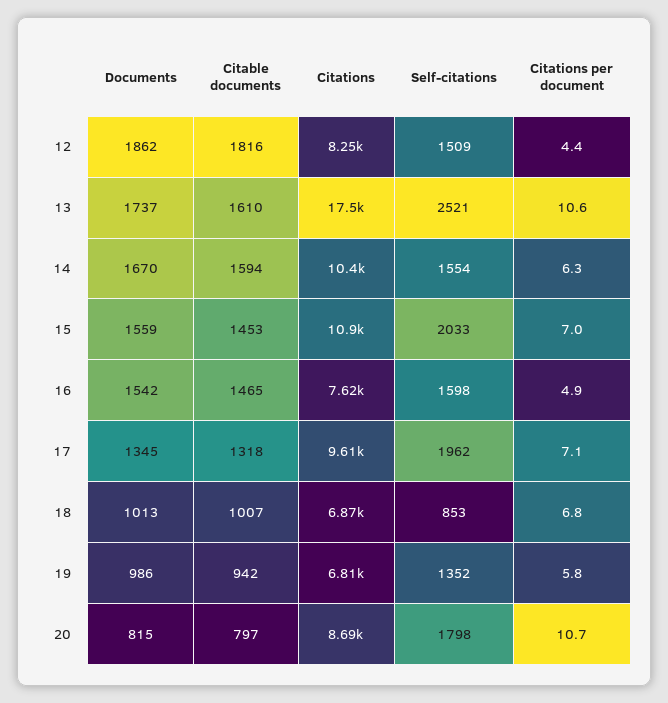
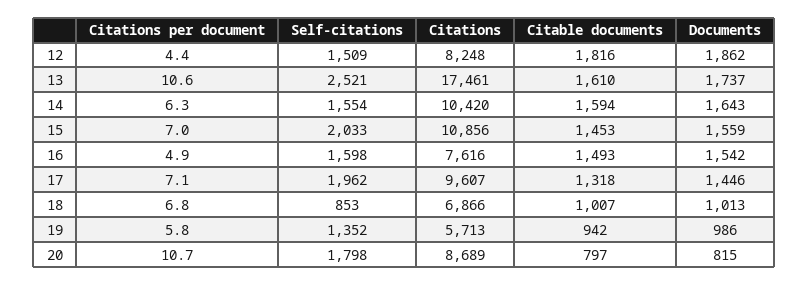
  {
    "Documents": {
      "12": 1862,
      "13": 1737,
-     "14": 1670,
+     "14": 1643,
      "15": 1559,
      "16": 1542,
-     "17": 1345,
+     "17": 1446,
      "18": 1013,
      "19": 986,
      "20": 815
    },
    "Citable documents": {
      "12": 1816,
      "13": 1610,
      "14": 1594,
      "15": 1453,
-     "16": 1465,
+     "16": 1493,
      "17": 1318,
      "18": 1007,
      "19": 942,
      "20": 797
    },
    "Citations": {
      "12": 8248,
      "13": 17461,
      "14": 10420,
      "15": 10856,
      "16": 7616,
      "17": 9607,
      "18": 6866,
-     "19": 6810,
+     "19": 5713,
      "20": 8689
    },
    "Self-citations": {
      "12": 1509,
      "13": 2521,
      "14": 1554,
      "15": 2033,
      "16": 1598,
      "17": 1962,
      "18": 853,
      "19": 1352,
      "20": 1798
    },
    "Citations per document": {
      "12": 4.4,
      "13": 10.6,
      "14": 6.3,
      "15": 7,
      "16": 4.9,
      "17": 7.1,
      "18": 6.8,
      "19": 5.8,
      "20": 10.7
    }
  }

